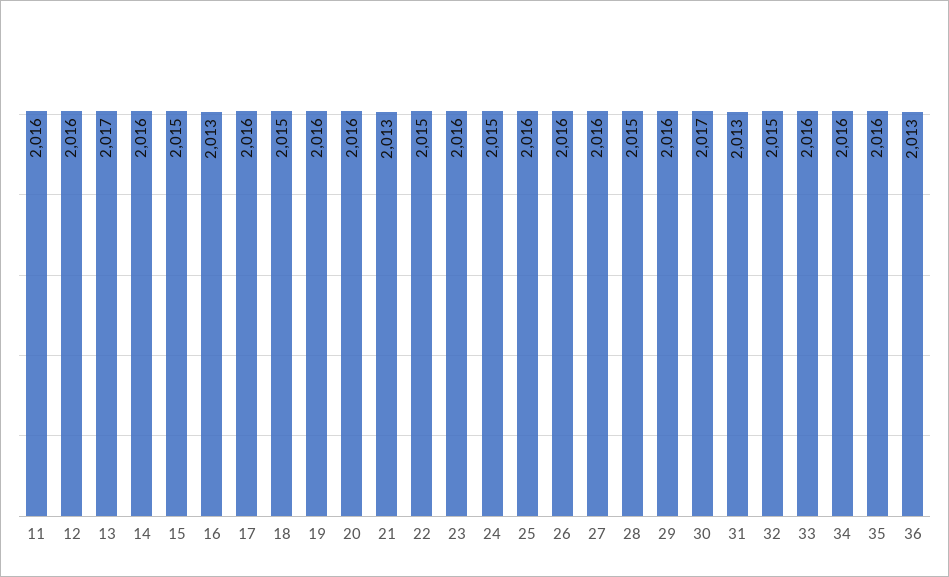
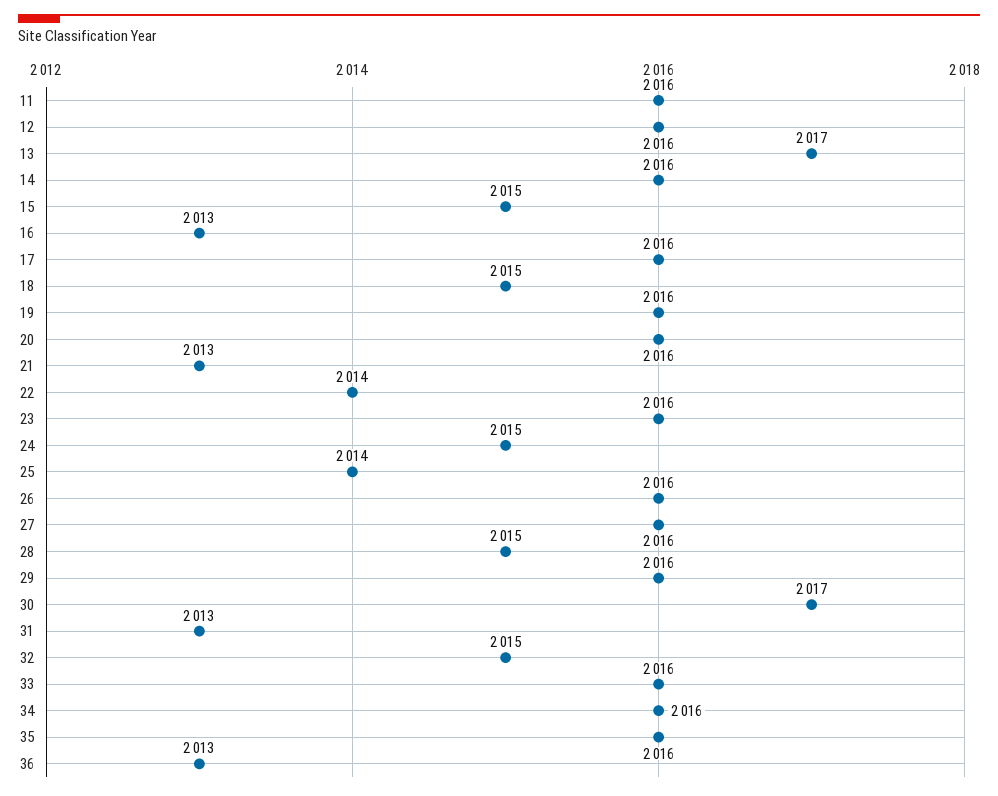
  {
    "11": 2016,
    "12": 2016,
    "13": 2017,
    "14": 2016,
    "15": 2015,
    "16": 2013,
    "17": 2016,
    "18": 2015,
    "19": 2016,
    "20": 2016,
    "21": 2013,
-   "22": 2015,
+   "22": 2014,
    "23": 2016,
    "24": 2015,
-   "25": 2016,
+   "25": 2014,
    "26": 2016,
    "27": 2016,
    "28": 2015,
    "29": 2016,
    "30": 2017,
    "31": 2013,
    "32": 2015,
    "33": 2016,
    "34": 2016,
    "35": 2016,
    "36": 2013
  }

